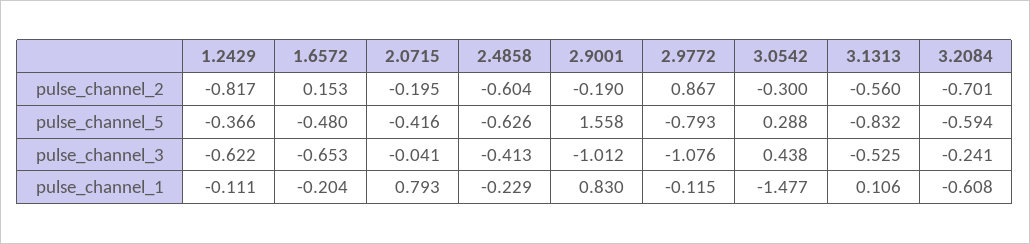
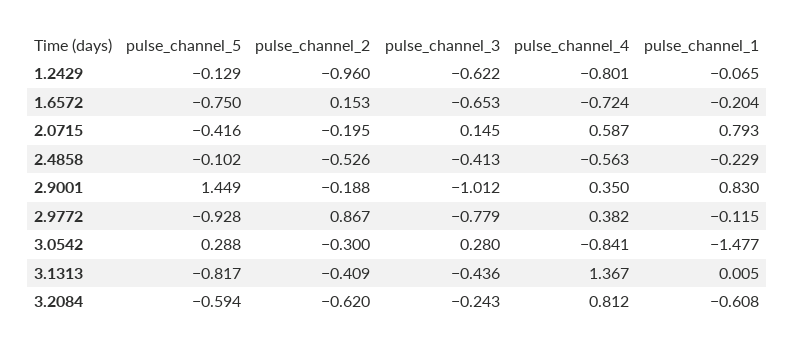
  {
    "1.2429": {
-     "pulse_channel_2": -0.817,
+     "pulse_channel_2": -0.96,
-     "pulse_channel_5": -0.366,
+     "pulse_channel_5": -0.129,
      "pulse_channel_3": -0.622,
-     "pulse_channel_1": -0.111
+     "pulse_channel_1": -0.065,
+     "pulse_channel_4": -0.801
    },
    "1.6572": {
      "pulse_channel_2": 0.153,
-     "pulse_channel_5": -0.48,
+     "pulse_channel_5": -0.75,
      "pulse_channel_3": -0.653,
-     "pulse_channel_1": -0.204
+     "pulse_channel_1": -0.204,
+     "pulse_channel_4": -0.724
    },
    "2.0715": {
      "pulse_channel_2": -0.195,
      "pulse_channel_5": -0.416,
-     "pulse_channel_3": -0.041,
+     "pulse_channel_3": 0.145,
-     "pulse_channel_1": 0.793
+     "pulse_channel_1": 0.793,
+     "pulse_channel_4": 0.587
    },
    "2.4858": {
-     "pulse_channel_2": -0.604,
+     "pulse_channel_2": -0.526,
-     "pulse_channel_5": -0.626,
+     "pulse_channel_5": -0.102,
      "pulse_channel_3": -0.413,
-     "pulse_channel_1": -0.229
+     "pulse_channel_1": -0.229,
+     "pulse_channel_4": -0.563
    },
    "2.9001": {
-     "pulse_channel_2": -0.19,
+     "pulse_channel_2": -0.188,
-     "pulse_channel_5": 1.558,
+     "pulse_channel_5": 1.449,
      "pulse_channel_3": -1.012,
-     "pulse_channel_1": 0.83
+     "pulse_channel_1": 0.83,
+     "pulse_channel_4": 0.35
    },
    "2.9772": {
      "pulse_channel_2": 0.867,
-     "pulse_channel_5": -0.793,
+     "pulse_channel_5": -0.928,
-     "pulse_channel_3": -1.076,
+     "pulse_channel_3": -0.779,
-     "pulse_channel_1": -0.115
+     "pulse_channel_1": -0.115,
+     "pulse_channel_4": 0.382
    },
    "3.0542": {
      "pulse_channel_2": -0.3,
      "pulse_channel_5": 0.288,
-     "pulse_channel_3": 0.438,
+     "pulse_channel_3": 0.28,
-     "pulse_channel_1": -1.477
+     "pulse_channel_1": -1.477,
+     "pulse_channel_4": -0.841
    },
    "3.1313": {
-     "pulse_channel_2": -0.56,
+     "pulse_channel_2": -0.409,
-     "pulse_channel_5": -0.832,
+     "pulse_channel_5": -0.817,
-     "pulse_channel_3": -0.525,
+     "pulse_channel_3": -0.436,
-     "pulse_channel_1": 0.106
+     "pulse_channel_1": 0.005,
+     "pulse_channel_4": 1.367
    },
    "3.2084": {
-     "pulse_channel_2": -0.701,
+     "pulse_channel_2": -0.62,
      "pulse_channel_5": -0.594,
-     "pulse_channel_3": -0.241,
+     "pulse_channel_3": -0.243,
-     "pulse_channel_1": -0.608
+     "pulse_channel_1": -0.608,
+     "pulse_channel_4": 0.812
    }
  }

